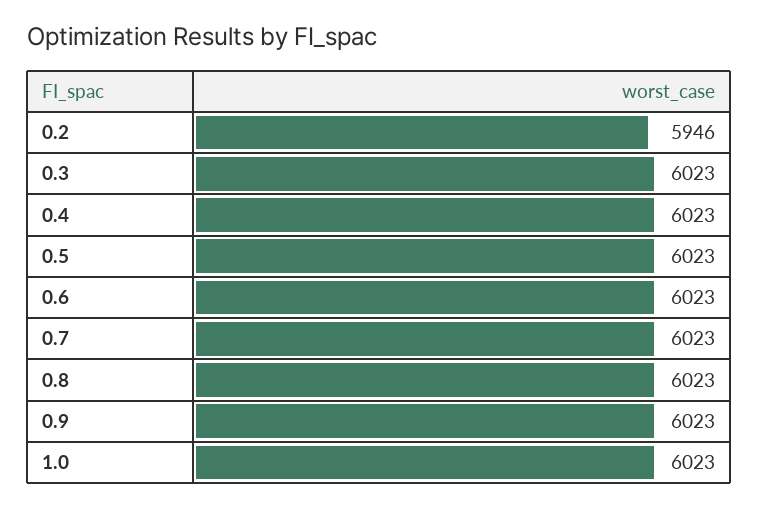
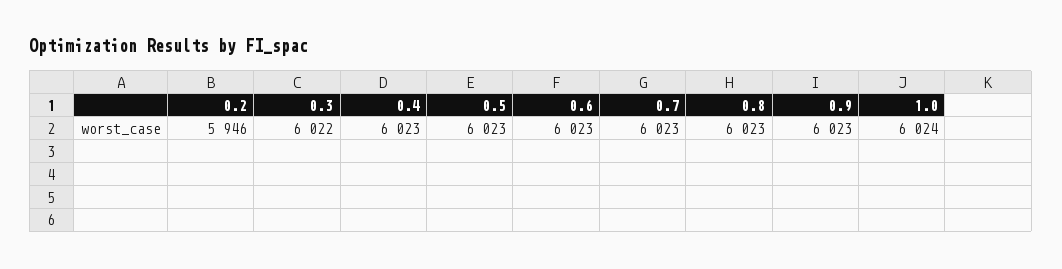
  {
    "0.2": 5946,
-   "0.3": 6023,
+   "0.3": 6022,
    "0.4": 6023,
    "0.5": 6023,
    "0.6": 6023,
    "0.7": 6023,
    "0.8": 6023,
    "0.9": 6023,
-   "1.0": 6023
+   "1.0": 6024
  }

